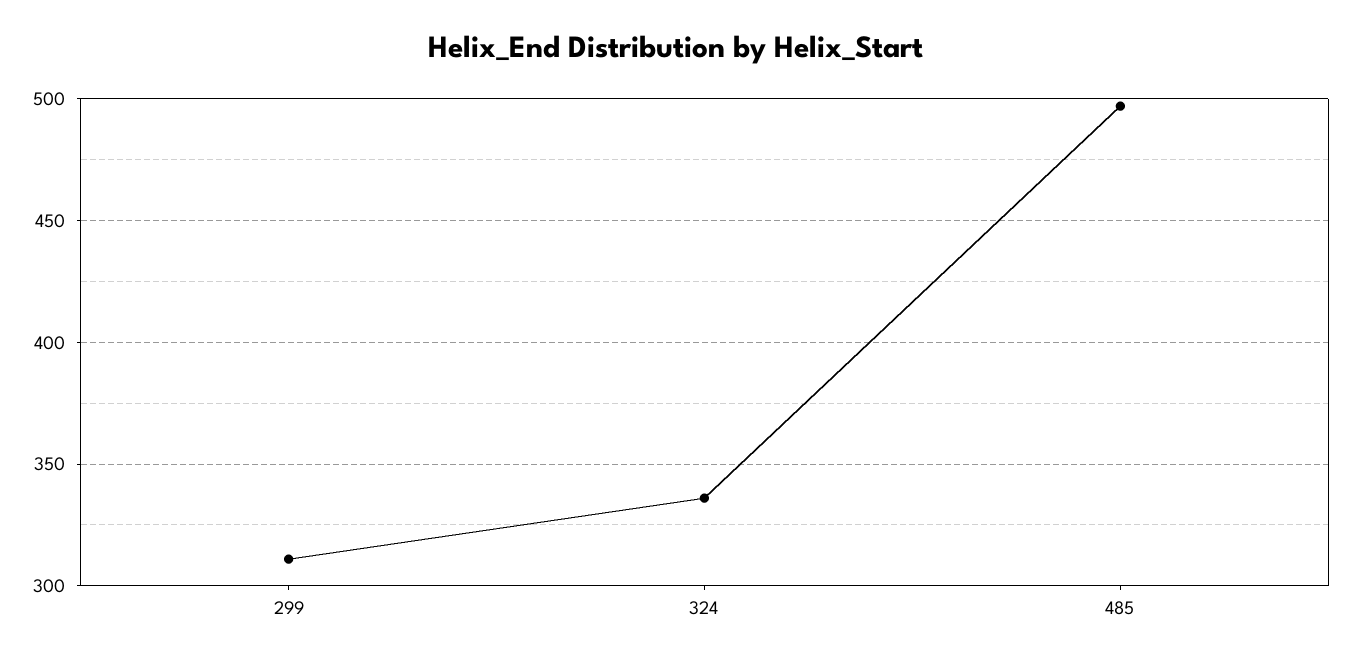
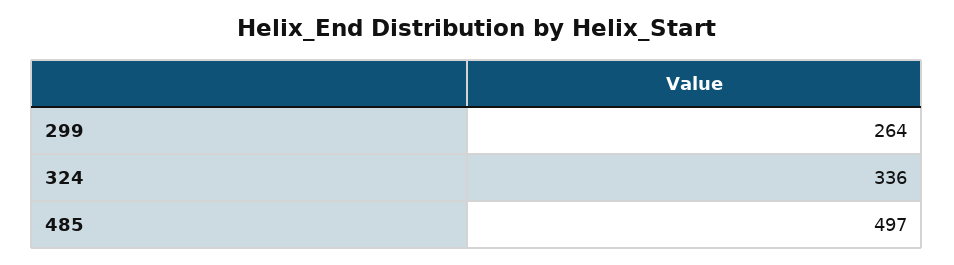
  {
-   "299": 310,
+   "299": 264,
    "324": 336,
    "485": 497
  }

